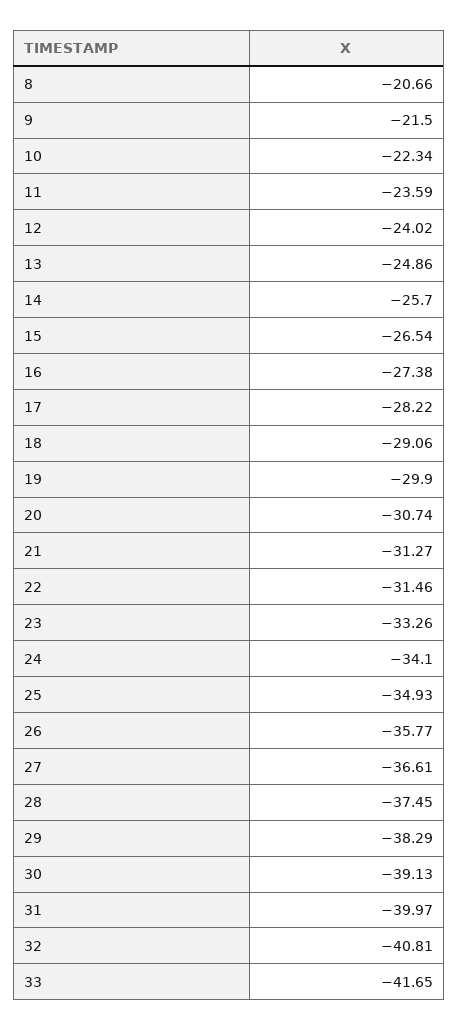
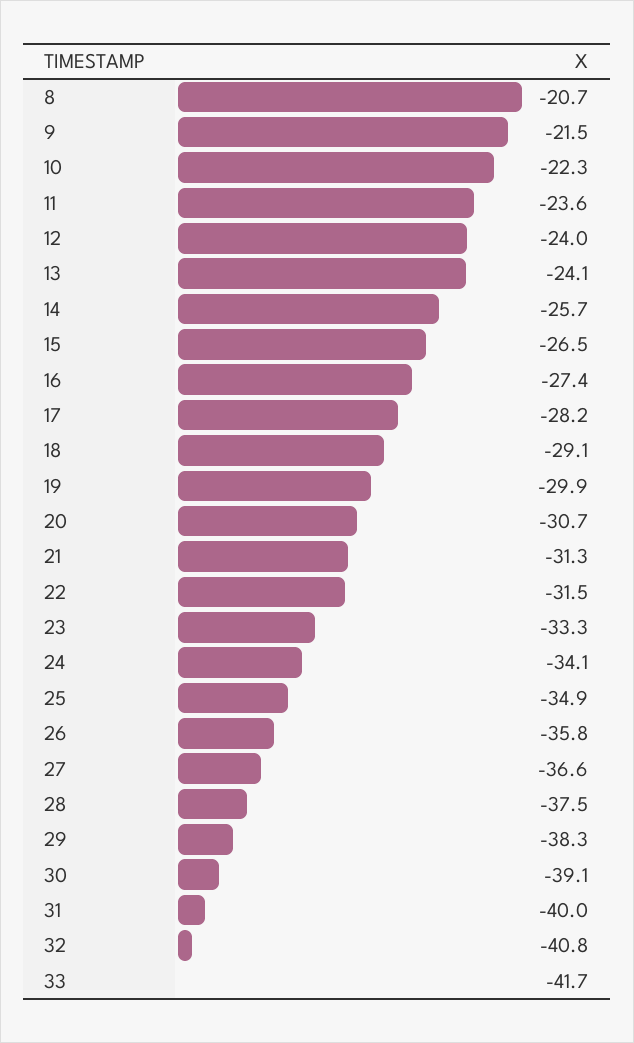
  {
    "8": -20.66,
    "9": -21.5,
    "10": -22.34,
    "11": -23.59,
    "12": -24.02,
-   "13": -24.86,
+   "13": -24.1,
    "14": -25.7,
    "15": -26.54,
    "16": -27.38,
    "17": -28.22,
    "18": -29.06,
    "19": -29.9,
    "20": -30.74,
    "21": -31.27,
    "22": -31.46,
    "23": -33.26,
    "24": -34.1,
    "25": -34.93,
    "26": -35.77,
    "27": -36.61,
    "28": -37.45,
    "29": -38.29,
    "30": -39.13,
    "31": -39.97,
    "32": -40.81,
    "33": -41.65
  }

